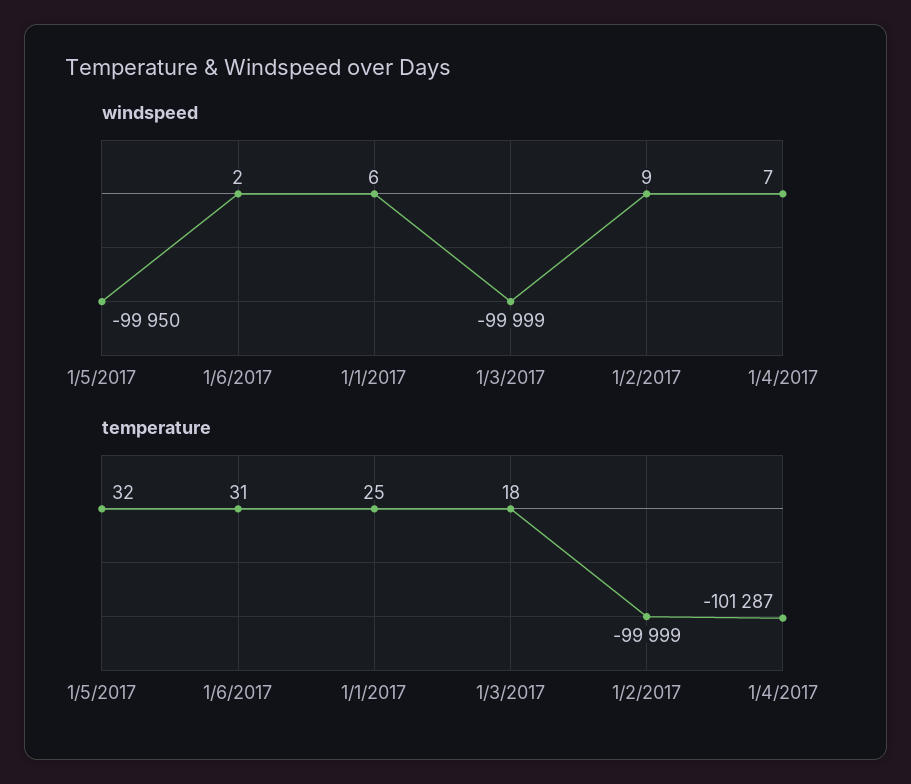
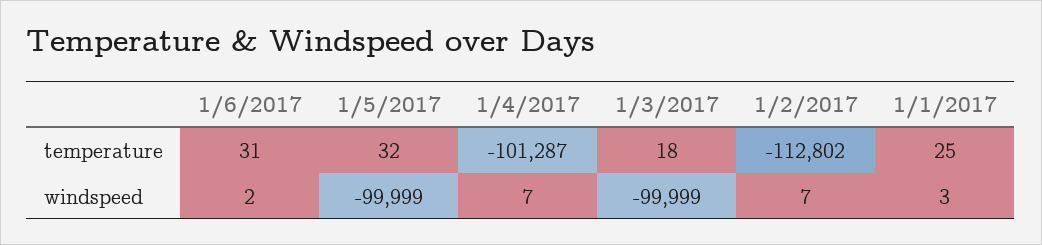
  {
    "windspeed": {
-     "1/5/2017": -99950,
+     "1/5/2017": -99999,
      "1/6/2017": 2,
-     "1/1/2017": 6,
+     "1/1/2017": 3,
      "1/3/2017": -99999,
-     "1/2/2017": 9,
+     "1/2/2017": 7,
      "1/4/2017": 7
    },
    "temperature": {
      "1/5/2017": 32,
      "1/6/2017": 31,
      "1/1/2017": 25,
      "1/3/2017": 18,
-     "1/2/2017": -99999,
+     "1/2/2017": -112802,
      "1/4/2017": -101287
    }
  }

